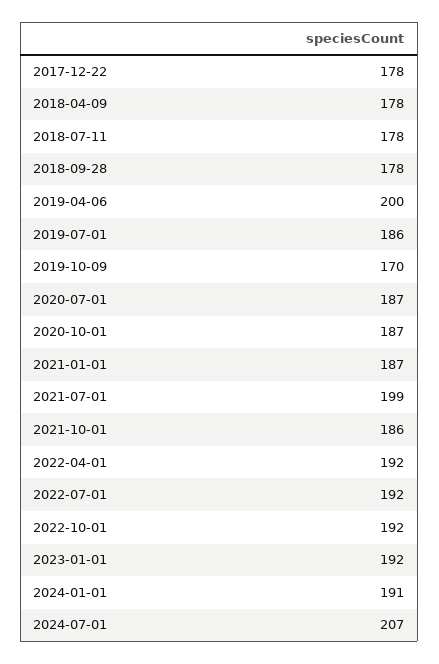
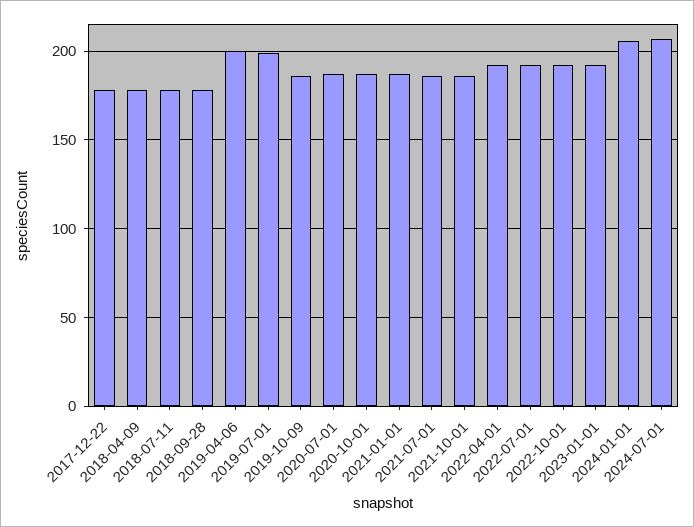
  {
    "2017-12-22": 178,
    "2018-04-09": 178,
    "2018-07-11": 178,
    "2018-09-28": 178,
    "2019-04-06": 200,
-   "2019-07-01": 186,
+   "2019-07-01": 200,
-   "2019-10-09": 170,
+   "2019-10-09": 185,
    "2020-07-01": 187,
    "2020-10-01": 187,
    "2021-01-01": 187,
-   "2021-07-01": 199,
+   "2021-07-01": 185,
    "2021-10-01": 186,
    "2022-04-01": 192,
    "2022-07-01": 192,
    "2022-10-01": 192,
    "2023-01-01": 192,
-   "2024-01-01": 191,
+   "2024-01-01": 205,
    "2024-07-01": 207
  }

